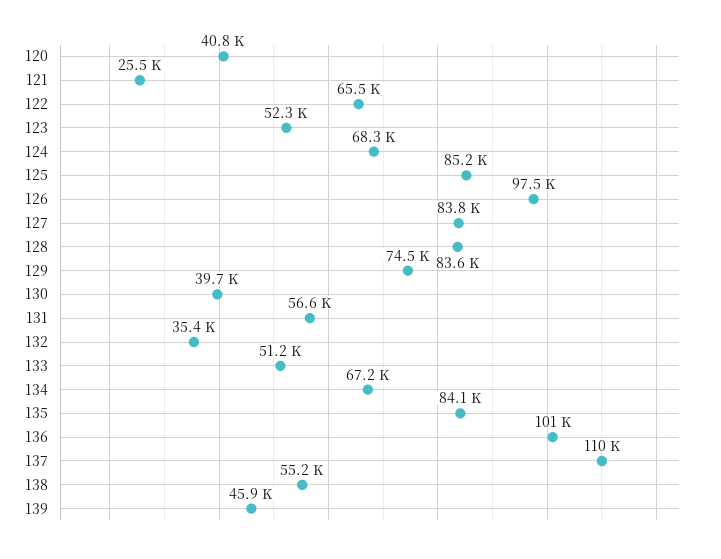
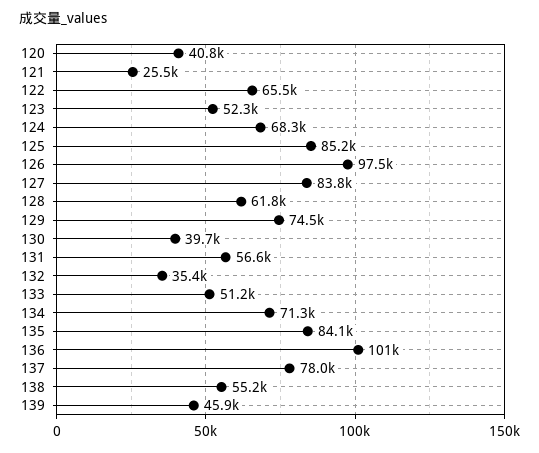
  {
    "120": 40800,
    "121": 25500,
    "122": 65500,
    "123": 52300,
    "124": 68300,
    "125": 85200,
    "126": 97500,
    "127": 83800,
-   "128": 83600,
+   "128": 61800,
    "129": 74500,
    "130": 39700,
    "131": 56600,
    "132": 35400,
    "133": 51200,
-   "134": 67200,
+   "134": 71300,
    "135": 84100,
    "136": 101000,
-   "137": 110000,
+   "137": 78000,
    "138": 55200,
    "139": 45900
  }

